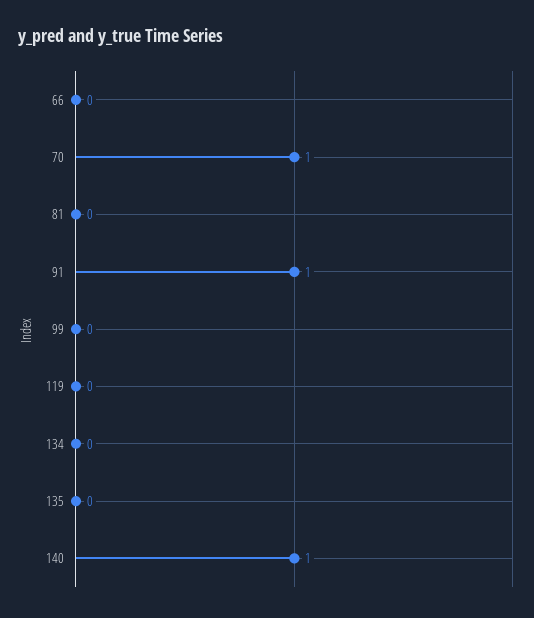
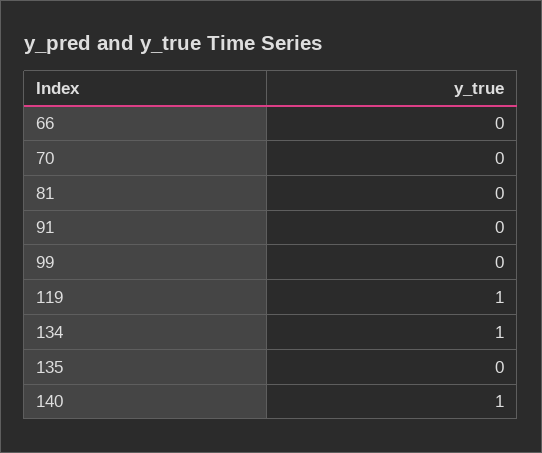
  {
    "66": 0,
-   "70": 1,
+   "70": 0,
    "81": 0,
-   "91": 1,
+   "91": 0,
    "99": 0,
-   "119": 0,
+   "119": 1,
-   "134": 0,
+   "134": 1,
    "135": 0,
    "140": 1
  }

